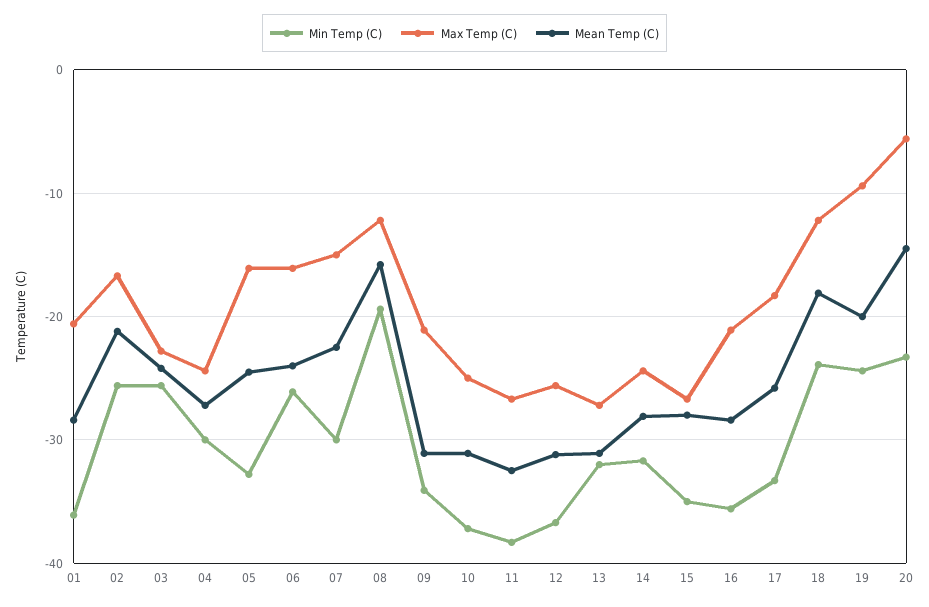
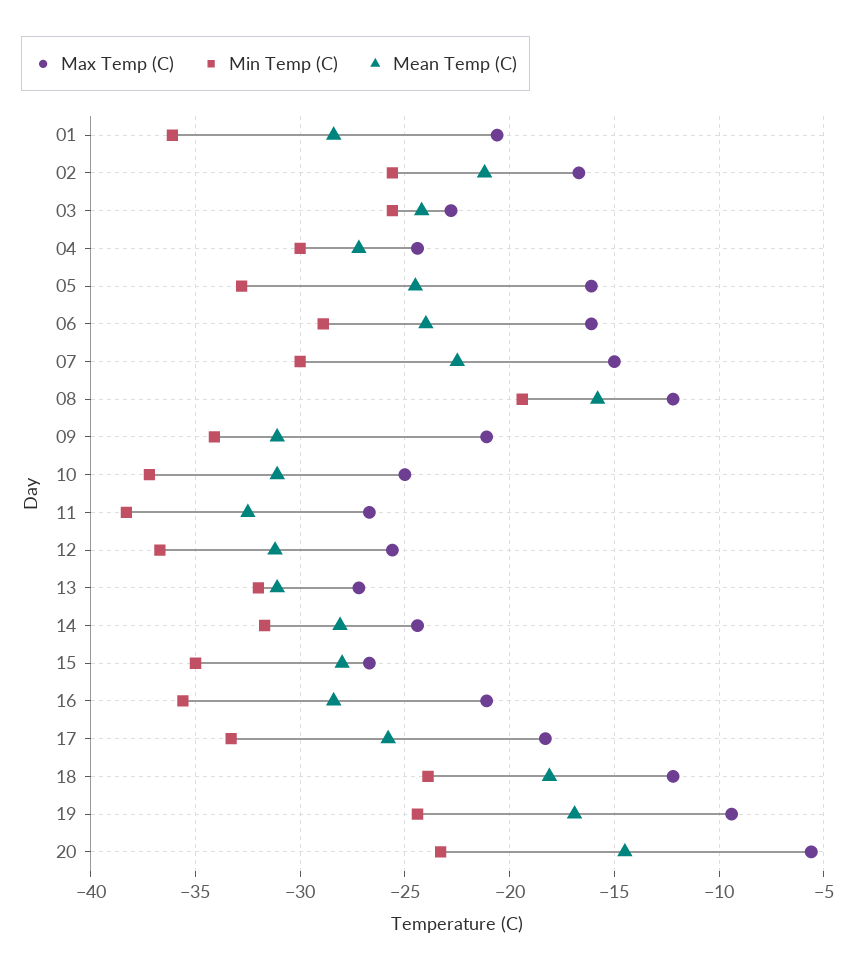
  {
    "Min Temp (C)": {
      "01": -36,
      "02": -25.5,
      "03": -25.5,
      "04": -30,
      "05": -33,
-     "06": -26,
+     "06": -29,
      "07": -30,
      "08": -19.5,
      "09": -34,
      "10": -37,
      "11": -38.5,
      "12": -36.5,
      "13": -32,
      "14": -31.5,
      "15": -35,
      "16": -35.5,
      "17": -33.5,
      "18": -24,
      "19": -24.5,
      "20": -23.5
    },
    "Max Temp (C)": {
      "01": -20.5,
      "02": -16.5,
      "03": -23,
      "04": -24.5,
      "05": -16,
      "06": -16,
      "07": -15,
      "08": -12,
      "09": -21,
      "10": -25,
      "11": -26.5,
      "12": -25.5,
      "13": -27,
      "14": -24.5,
      "15": -26.5,
      "16": -21,
      "17": -18.5,
      "18": -12,
      "19": -9.5,
      "20": -5.5
    },
    "Mean Temp (C)": {
      "01": -28.5,
      "02": -21,
      "03": -24,
      "04": -27,
      "05": -24.5,
      "06": -24,
      "07": -22.5,
      "08": -16,
      "09": -31,
      "10": -31,
      "11": -32.5,
      "12": -31,
      "13": -31,
      "14": -28,
      "15": -28,
      "16": -28.5,
      "17": -26,
      "18": -18,
-     "19": -20,
+     "19": -17,
      "20": -14.5
    }
  }

